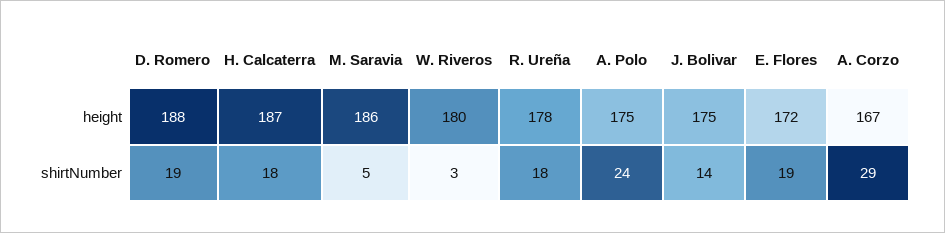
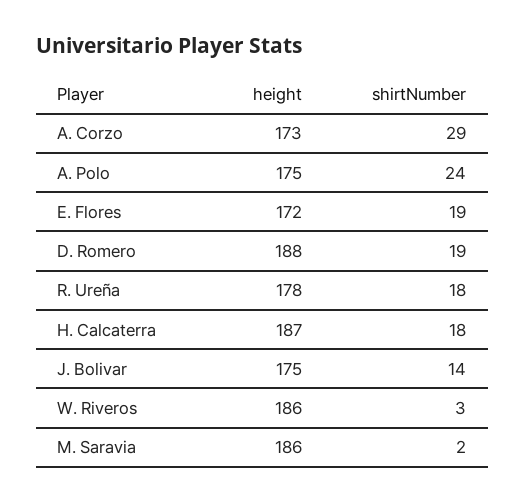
  {
    "D. Romero": {
      "height": 188,
      "shirtNumber": 19
    },
    "H. Calcaterra": {
      "height": 187,
      "shirtNumber": 18
    },
    "M. Saravia": {
      "height": 186,
-     "shirtNumber": 5
+     "shirtNumber": 2
    },
    "W. Riveros": {
-     "height": 180,
+     "height": 186,
      "shirtNumber": 3
    },
    "R. Ureña": {
      "height": 178,
      "shirtNumber": 18
    },
    "A. Polo": {
      "height": 175,
      "shirtNumber": 24
    },
    "J. Bolivar": {
      "height": 175,
      "shirtNumber": 14
    },
    "E. Flores": {
      "height": 172,
      "shirtNumber": 19
    },
    "A. Corzo": {
-     "height": 167,
+     "height": 173,
      "shirtNumber": 29
    }
  }

